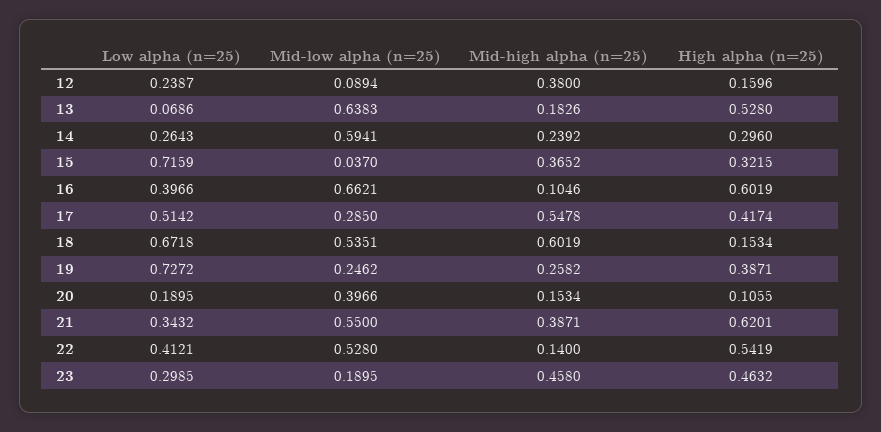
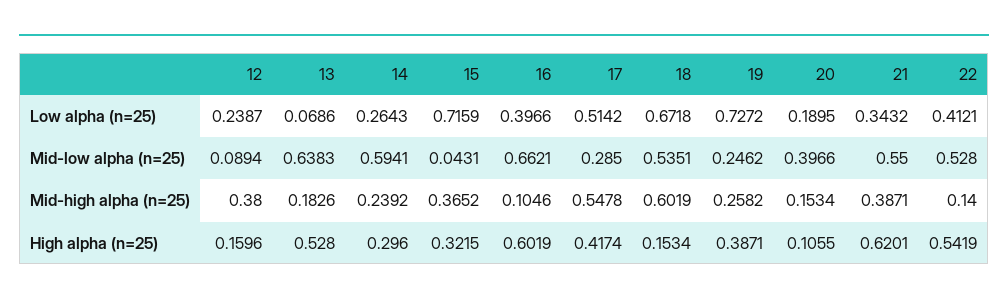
  {
    "Low alpha (n=25)": {
      "12": 0.2387,
      "13": 0.0686,
      "14": 0.2643,
      "15": 0.7159,
      "16": 0.3966,
      "17": 0.5142,
      "18": 0.6718,
      "19": 0.7272,
      "20": 0.1895,
      "21": 0.3432,
-     "22": 0.4121,
+     "22": 0.4121
-     "23": 0.2985
    },
    "Mid-low alpha (n=25)": {
      "12": 0.0894,
      "13": 0.6383,
      "14": 0.5941,
-     "15": 0.037,
+     "15": 0.0431,
      "16": 0.6621,
      "17": 0.285,
      "18": 0.5351,
      "19": 0.2462,
      "20": 0.3966,
      "21": 0.55,
-     "22": 0.528,
+     "22": 0.528
-     "23": 0.1895
    },
    "Mid-high alpha (n=25)": {
      "12": 0.38,
      "13": 0.1826,
      "14": 0.2392,
      "15": 0.3652,
      "16": 0.1046,
      "17": 0.5478,
      "18": 0.6019,
      "19": 0.2582,
      "20": 0.1534,
      "21": 0.3871,
-     "22": 0.14,
+     "22": 0.14
-     "23": 0.458
    },
    "High alpha (n=25)": {
      "12": 0.1596,
      "13": 0.528,
      "14": 0.296,
      "15": 0.3215,
      "16": 0.6019,
      "17": 0.4174,
      "18": 0.1534,
      "19": 0.3871,
      "20": 0.1055,
      "21": 0.6201,
-     "22": 0.5419,
+     "22": 0.5419
-     "23": 0.4632
    }
  }

